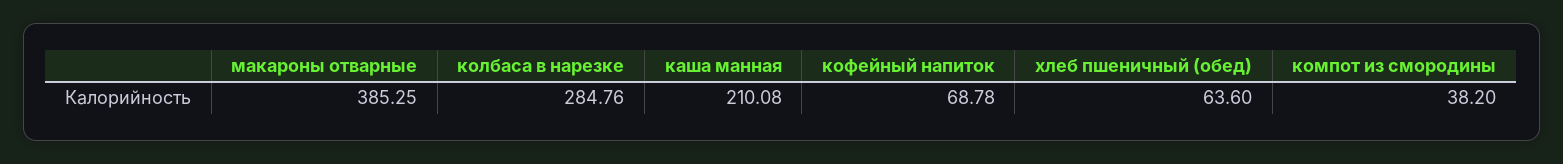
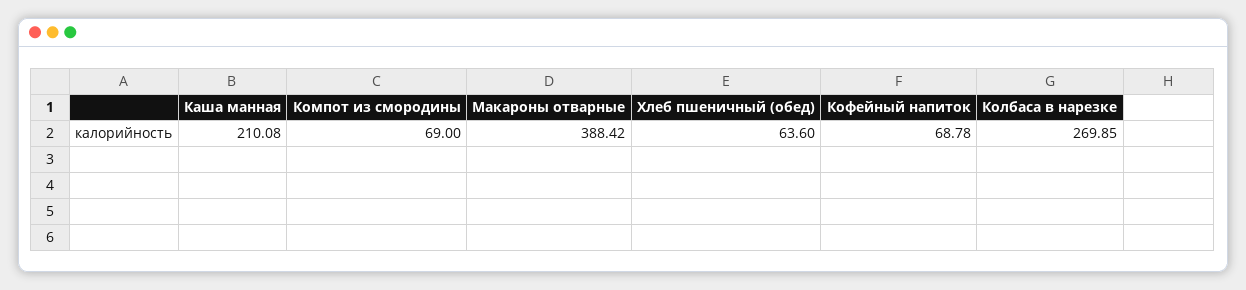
  {
-   "макароны отварные": 385.25,
+   "макароны отварные": 388.42,
-   "колбаса в нарезке": 284.76,
+   "колбаса в нарезке": 269.85,
    "каша манная": 210.08,
    "кофейный напиток": 68.78,
    "хлеб пшеничный (обед)": 63.6,
-   "компот из смородины": 38.2
+   "компот из смородины": 69
  }

